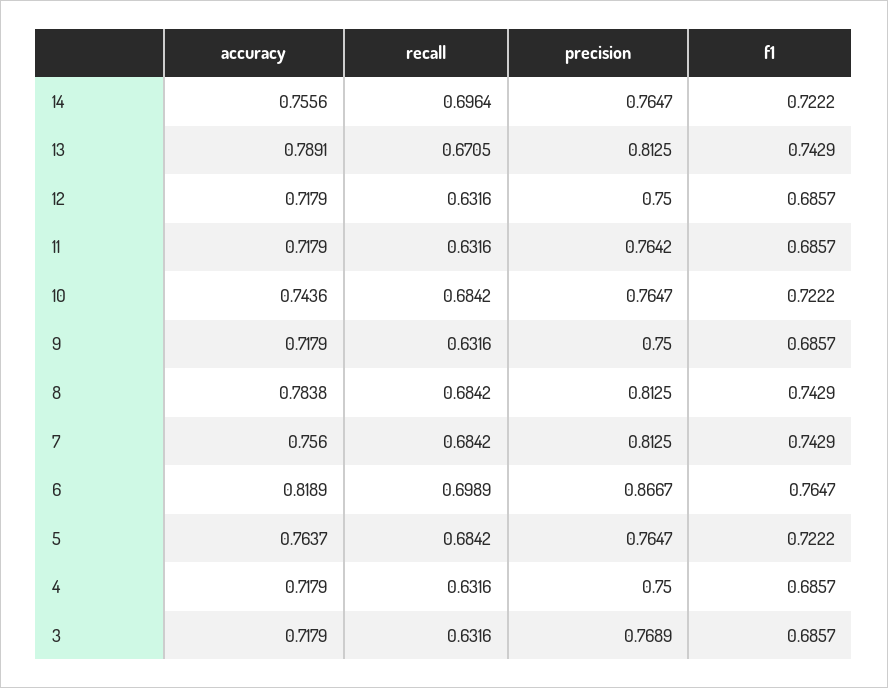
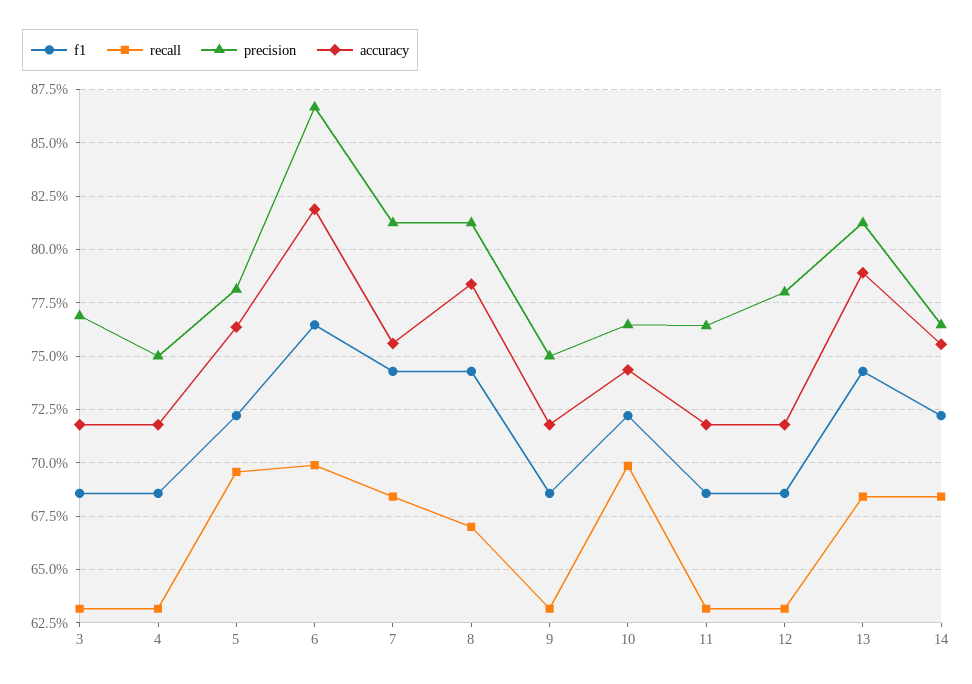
  {
    "accuracy": {
      "14": 0.7556,
      "13": 0.7891,
      "12": 0.7179,
      "11": 0.7179,
      "10": 0.7436,
      "9": 0.7179,
      "8": 0.7838,
      "7": 0.756,
      "6": 0.8189,
      "5": 0.7637,
      "4": 0.7179,
      "3": 0.7179
    },
    "recall": {
-     "14": 0.6964,
+     "14": 0.685,
-     "13": 0.6705,
+     "13": 0.685,
      "12": 0.6316,
      "11": 0.6316,
-     "10": 0.6842,
+     "10": 0.7,
      "9": 0.6316,
-     "8": 0.6842,
+     "8": 0.67,
      "7": 0.6842,
      "6": 0.6989,
-     "5": 0.6842,
+     "5": 0.695,
      "4": 0.6316,
      "3": 0.6316
    },
    "precision": {
      "14": 0.7647,
      "13": 0.8125,
-     "12": 0.75,
+     "12": 0.78,
      "11": 0.7642,
      "10": 0.7647,
      "9": 0.75,
      "8": 0.8125,
      "7": 0.8125,
      "6": 0.8667,
-     "5": 0.7647,
+     "5": 0.78,
      "4": 0.75,
      "3": 0.7689
    },
    "f1": {
      "14": 0.7222,
      "13": 0.7429,
      "12": 0.6857,
      "11": 0.6857,
      "10": 0.7222,
      "9": 0.6857,
      "8": 0.7429,
      "7": 0.7429,
      "6": 0.7647,
      "5": 0.7222,
      "4": 0.6857,
      "3": 0.6857
    }
  }

